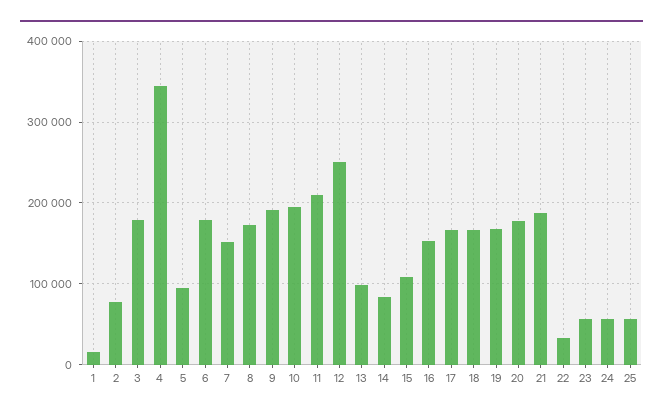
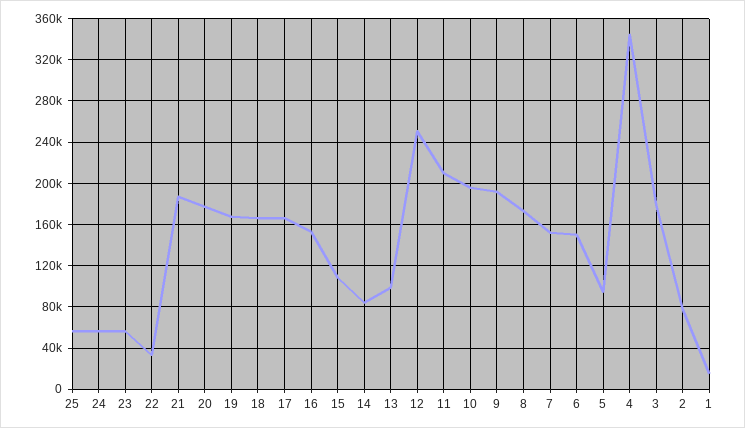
  {
    "1": 10000,
    "2": 80000,
    "3": 180000,
    "4": 340000,
    "5": 90000,
-   "6": 180000,
+   "6": 150000,
    "7": 150000,
    "8": 170000,
    "9": 190000,
    "10": 200000,
    "11": 210000,
    "12": 250000,
    "13": 100000,
    "14": 80000,
    "15": 110000,
    "16": 150000,
    "17": 170000,
    "18": 170000,
    "19": 170000,
    "20": 180000,
    "21": 190000,
    "22": 30000,
    "23": 60000,
    "24": 60000,
    "25": 60000
  }

